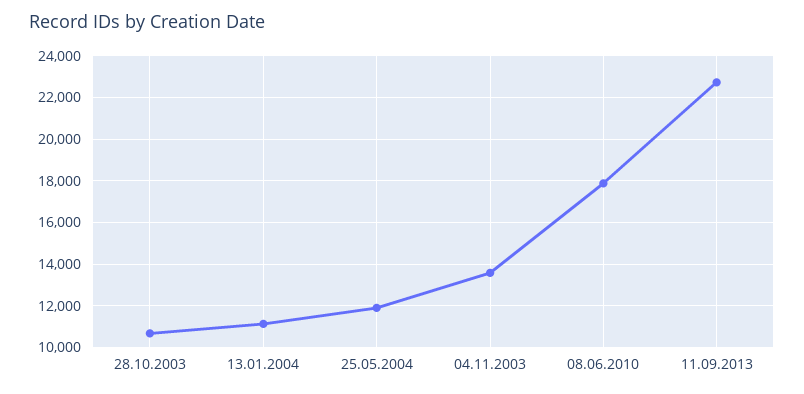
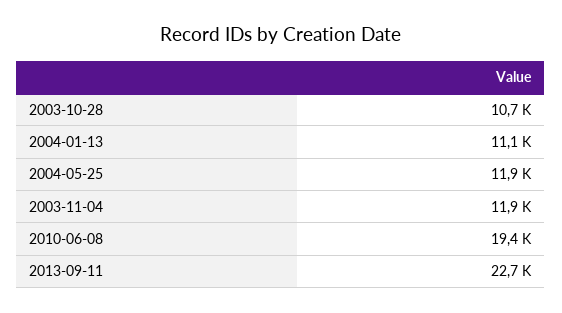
  {
    "28.10.2003": 10700,
    "13.01.2004": 11100,
    "25.05.2004": 11900,
-   "04.11.2003": 13500,
+   "04.11.2003": 11900,
-   "08.06.2010": 18000,
+   "08.06.2010": 19400,
    "11.09.2013": 22700
  }

